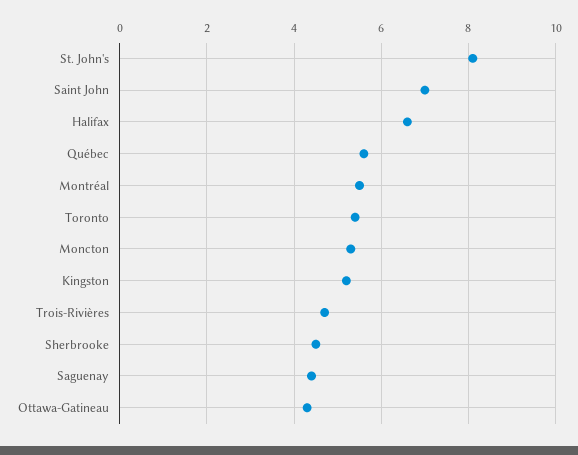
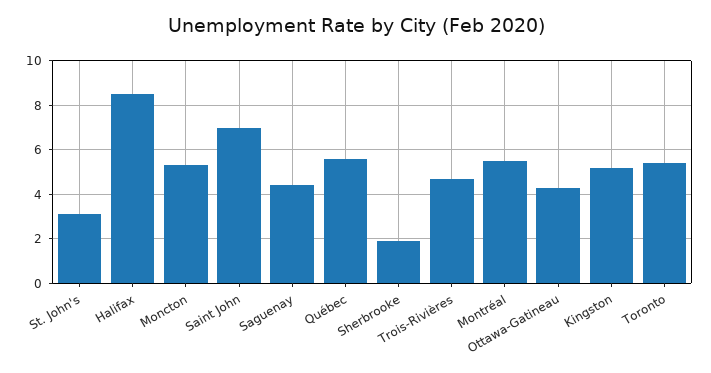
  {
-   "St. John's": 8,
+   "St. John's": 3,
    "Saint John": 7,
-   "Halifax": 6.5,
+   "Halifax": 8.5,
    "Québec": 5.5,
    "Montréal": 5.5,
    "Toronto": 5.5,
    "Moncton": 5.5,
    "Kingston": 5,
    "Trois-Rivières": 4.5,
-   "Sherbrooke": 4.5,
+   "Sherbrooke": 2,
    "Saguenay": 4.5,
    "Ottawa-Gatineau": 4.5
  }

